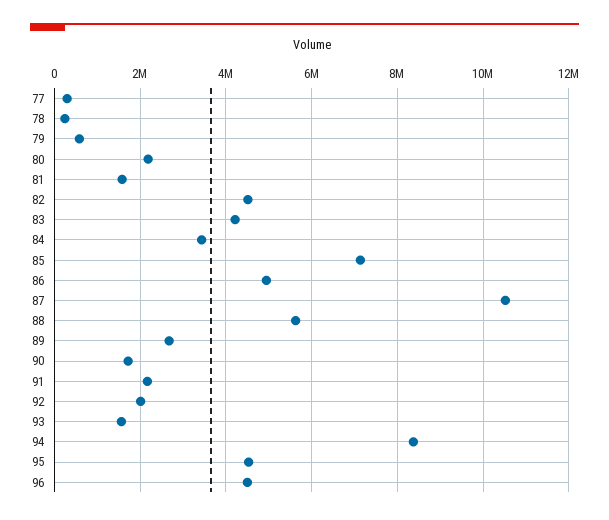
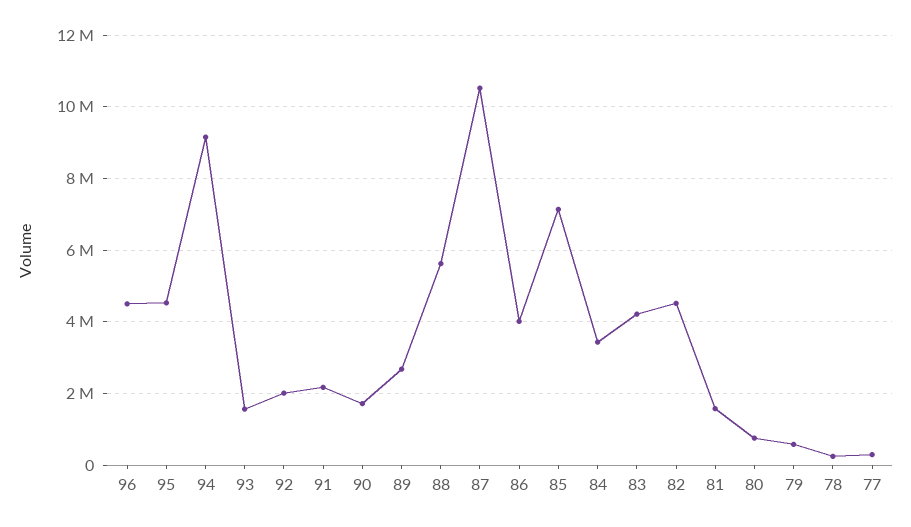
  {
    "77": 200000,
    "78": 200000,
    "79": 600000,
-   "80": 2200000,
+   "80": 800000,
    "81": 1600000,
    "82": 4600000,
    "83": 4200000,
    "84": 3400000,
    "85": 7200000,
-   "86": 5000000,
+   "86": 4000000,
    "87": 10600000,
    "88": 5600000,
    "89": 2600000,
    "90": 1800000,
    "91": 2200000,
    "92": 2000000,
    "93": 1600000,
-   "94": 8400000,
+   "94": 9200000,
    "95": 4600000,
    "96": 4600000
  }

